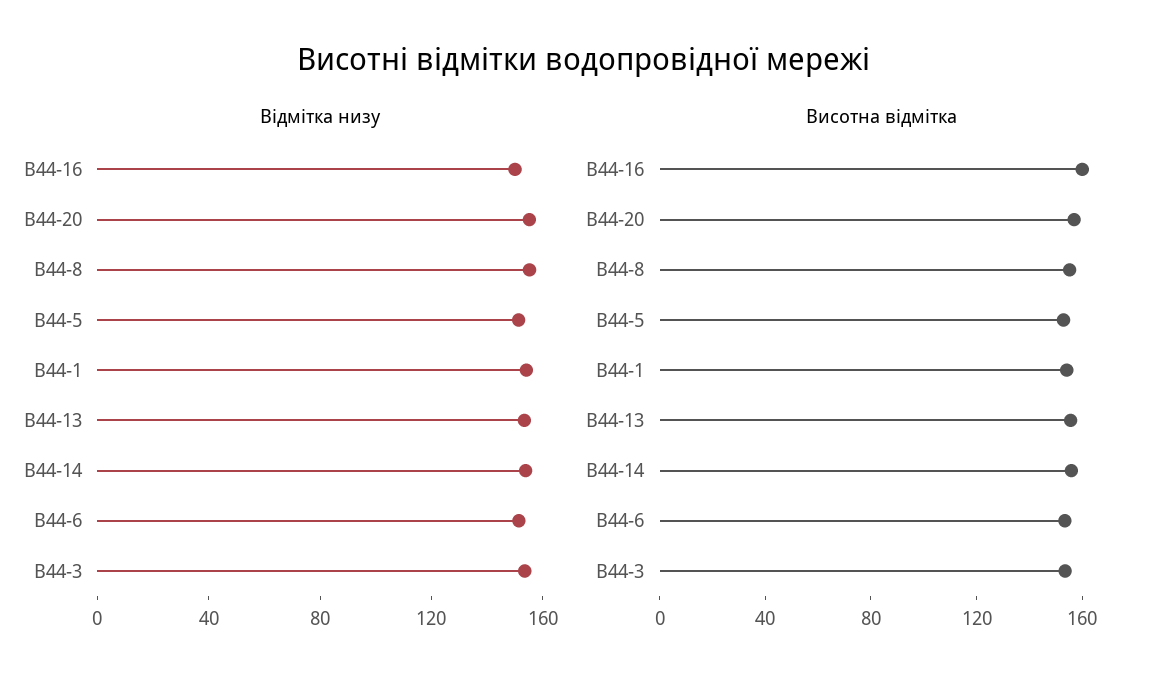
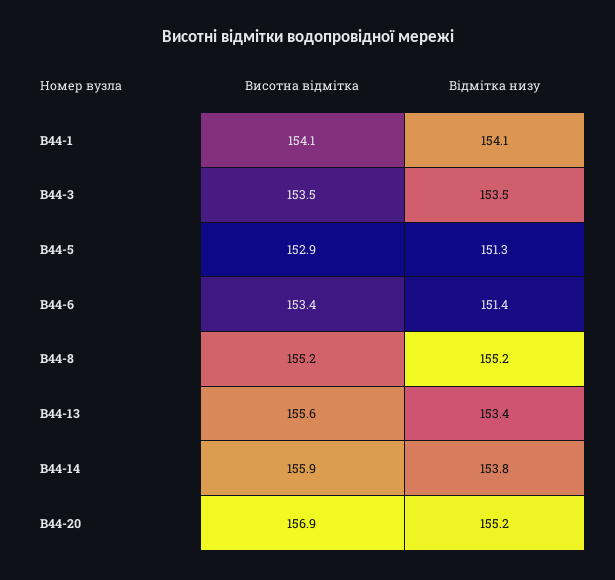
  {
    "Відмітка низу": {
-     "В44-16": 150,
      "В44-20": 155.2,
      "В44-8": 155.2,
      "В44-5": 151.3,
      "В44-1": 154.1,
      "В44-13": 153.4,
      "В44-14": 153.8,
      "В44-6": 151.4,
      "В44-3": 153.5
    },
    "Висотна відмітка": {
-     "В44-16": 160,
      "В44-20": 156.9,
      "В44-8": 155.2,
      "В44-5": 152.9,
      "В44-1": 154.1,
      "В44-13": 155.6,
      "В44-14": 155.9,
      "В44-6": 153.4,
      "В44-3": 153.5
    }
  }

